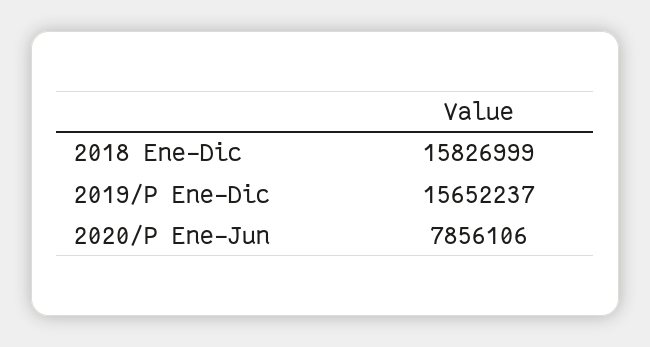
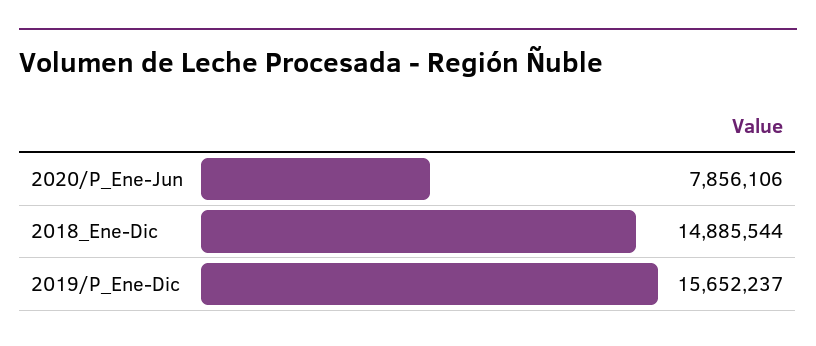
  {
-   "2018 Ene-Dic": 15826999,
+   "2018 Ene-Dic": 14885544,
    "2019/P Ene-Dic": 15652237,
    "2020/P Ene-Jun": 7856106
  }

